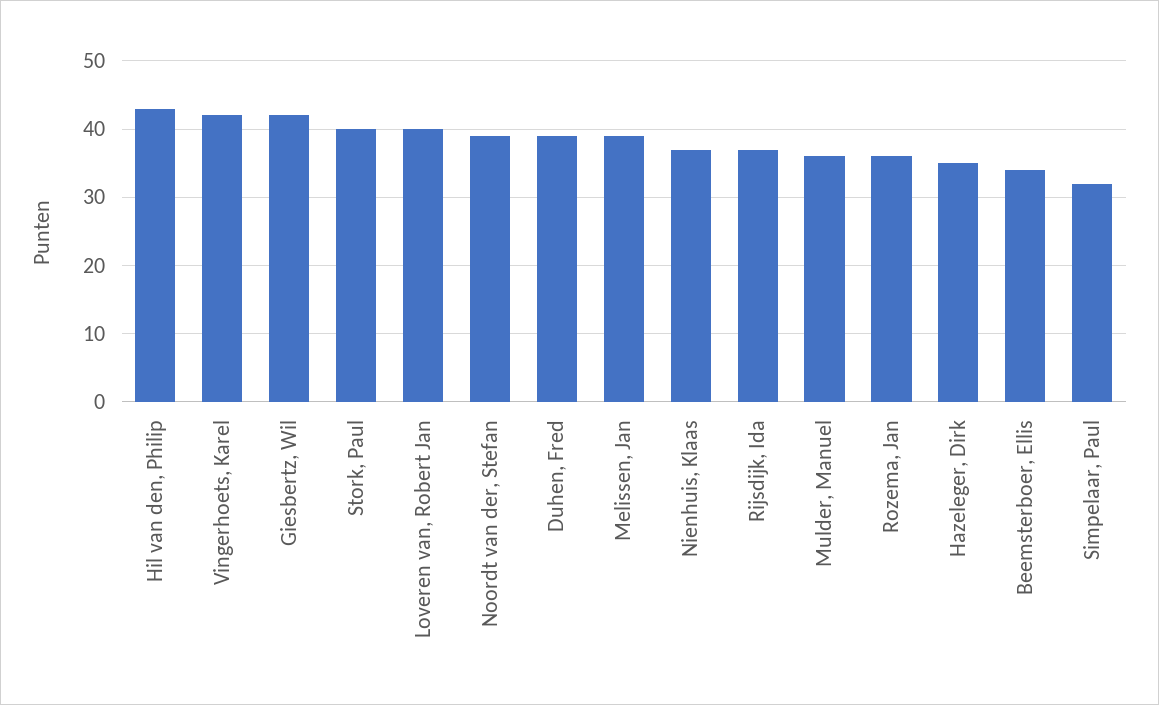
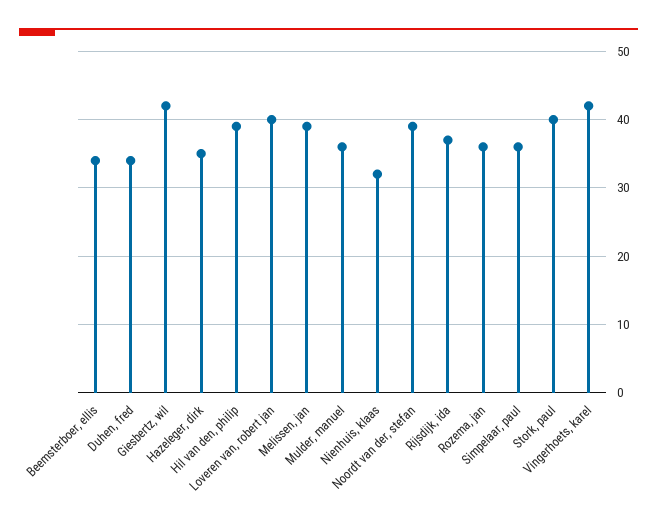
  {
-   "Hil van den, Philip": 43,
+   "Hil van den, Philip": 39,
    "Vingerhoets, Karel": 42,
    "Giesbertz, Wil": 42,
    "Stork, Paul": 40,
    "Loveren van, Robert Jan": 40,
    "Noordt van der, Stefan": 39,
-   "Duhen, Fred": 39,
+   "Duhen, Fred": 34,
    "Melissen, Jan": 39,
-   "Nienhuis, Klaas": 37,
+   "Nienhuis, Klaas": 32,
    "Rijsdijk, Ida": 37,
    "Mulder, Manuel": 36,
    "Rozema, Jan": 36,
    "Hazeleger, Dirk": 35,
    "Beemsterboer, Ellis": 34,
-   "Simpelaar, Paul": 32
+   "Simpelaar, Paul": 36
  }

